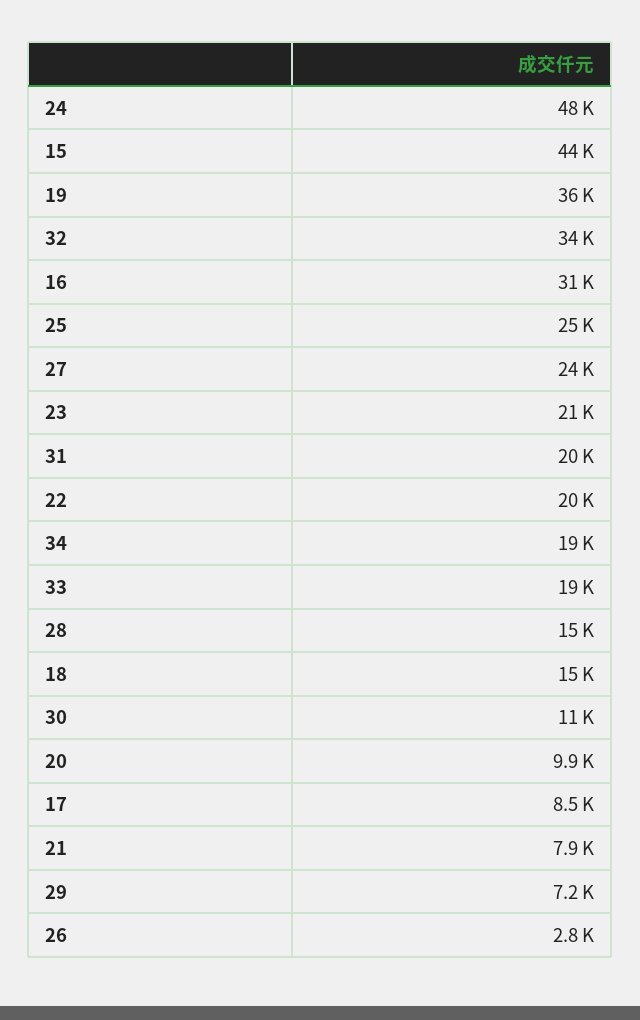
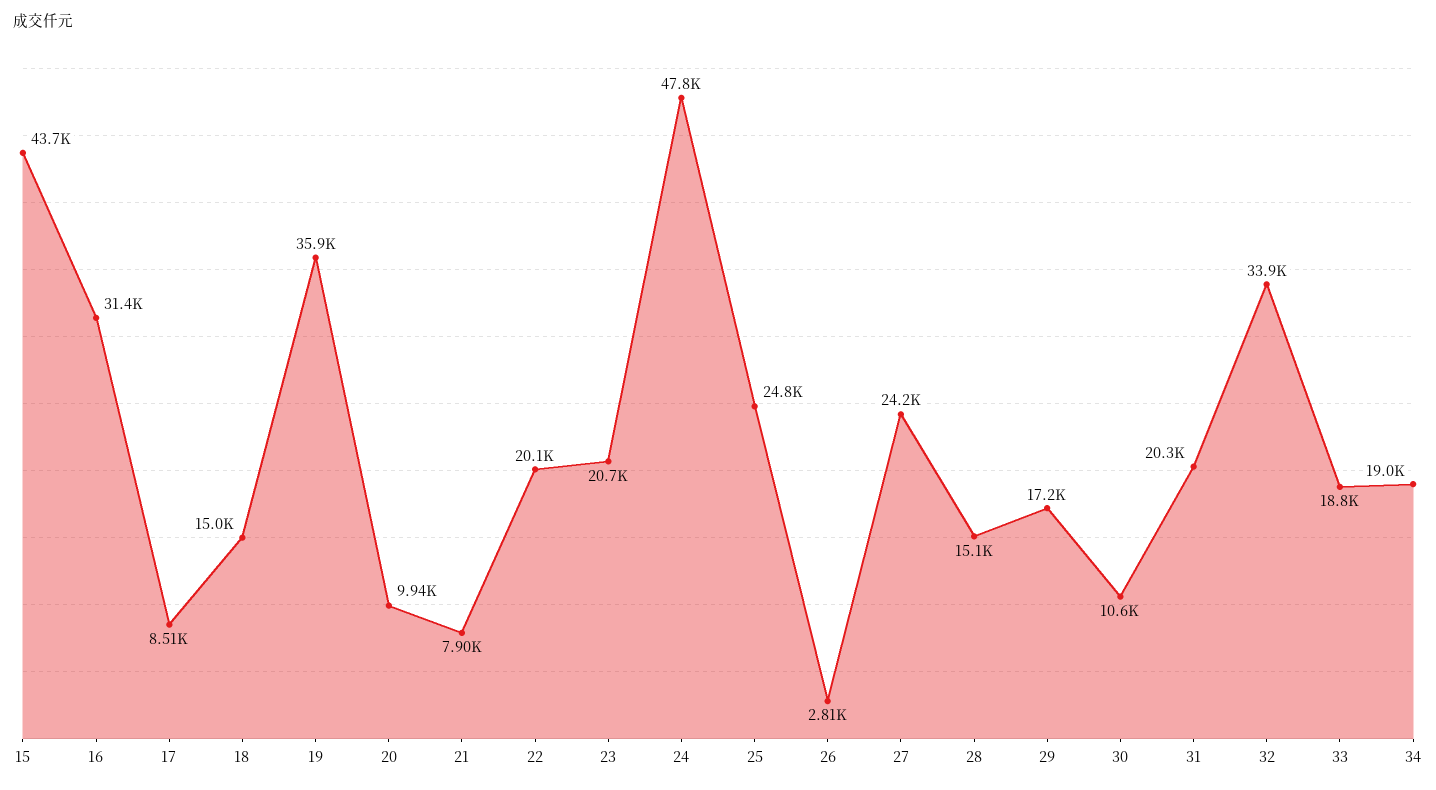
  {
    "24": 47800,
    "15": 43700,
    "19": 35900,
    "32": 33900,
    "16": 31400,
    "25": 24800,
    "27": 24200,
    "23": 20700,
    "31": 20300,
    "22": 20100,
    "34": 19000,
    "33": 18800,
    "28": 15100,
    "18": 15000,
    "30": 10600,
    "20": 9940,
    "17": 8510,
    "21": 7900,
-   "29": 7200,
+   "29": 17200,
    "26": 2810
  }

